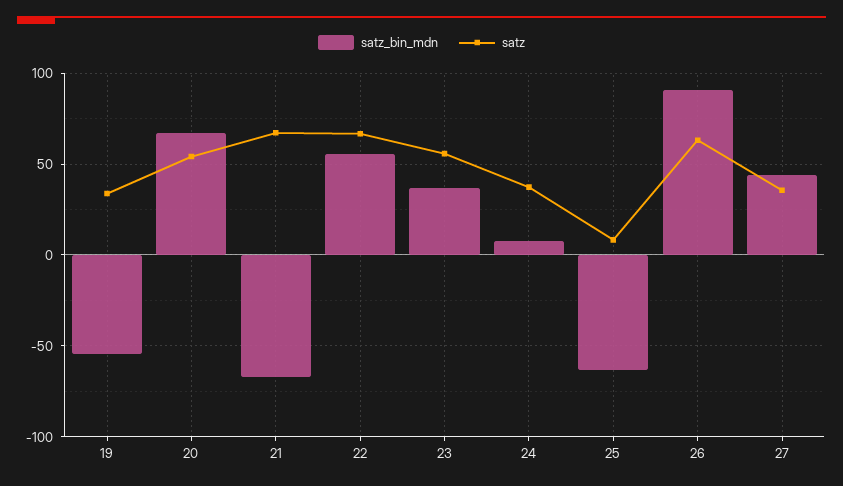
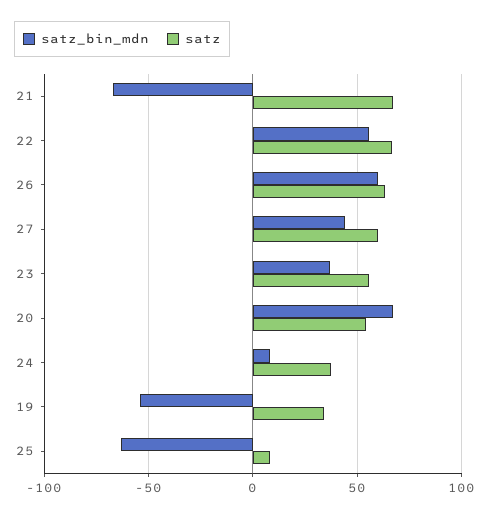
  {
    "satz_bin_mdn": {
      "19": -55,
      "20": 65,
      "21": -65,
      "22": 55,
      "23": 35,
      "24": 10,
      "25": -65,
-     "26": 90,
+     "26": 60,
      "27": 45
    },
    "satz": {
      "19": 35,
      "20": 55,
      "21": 65,
      "22": 65,
      "23": 55,
      "24": 35,
      "25": 10,
      "26": 65,
-     "27": 35
+     "27": 60
    }
  }

